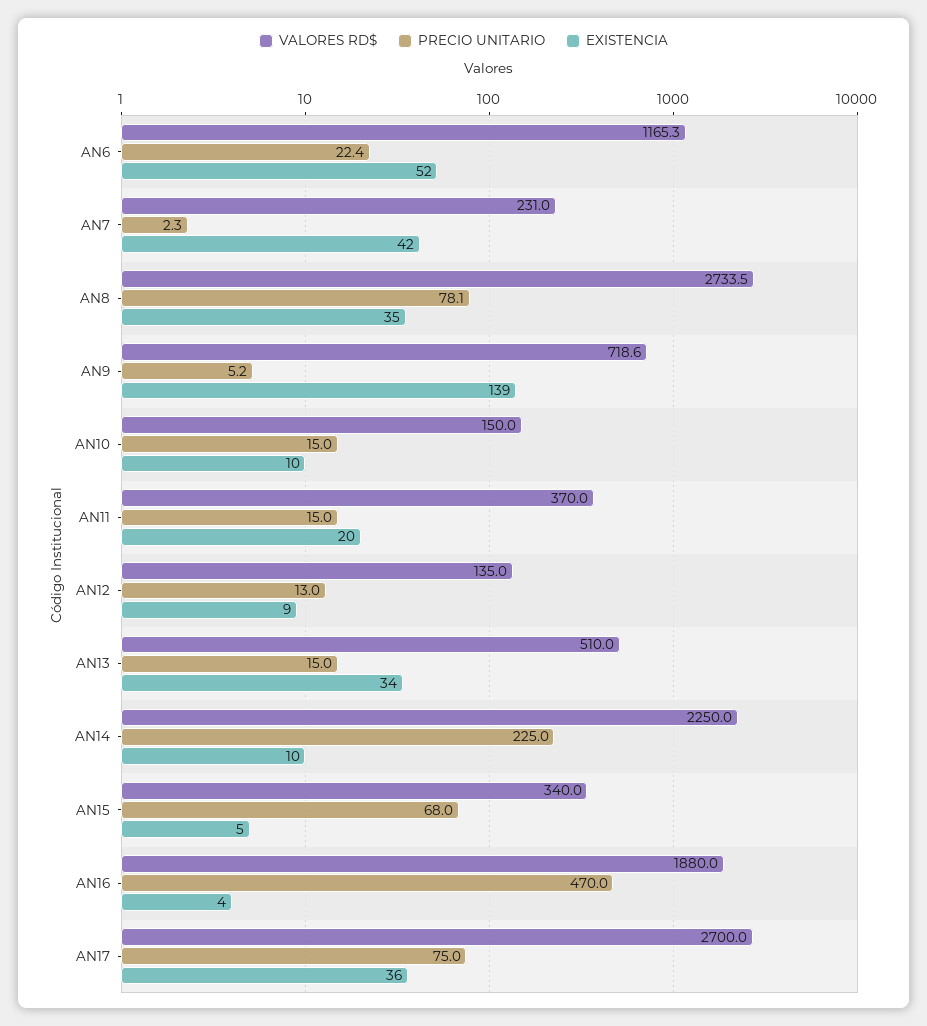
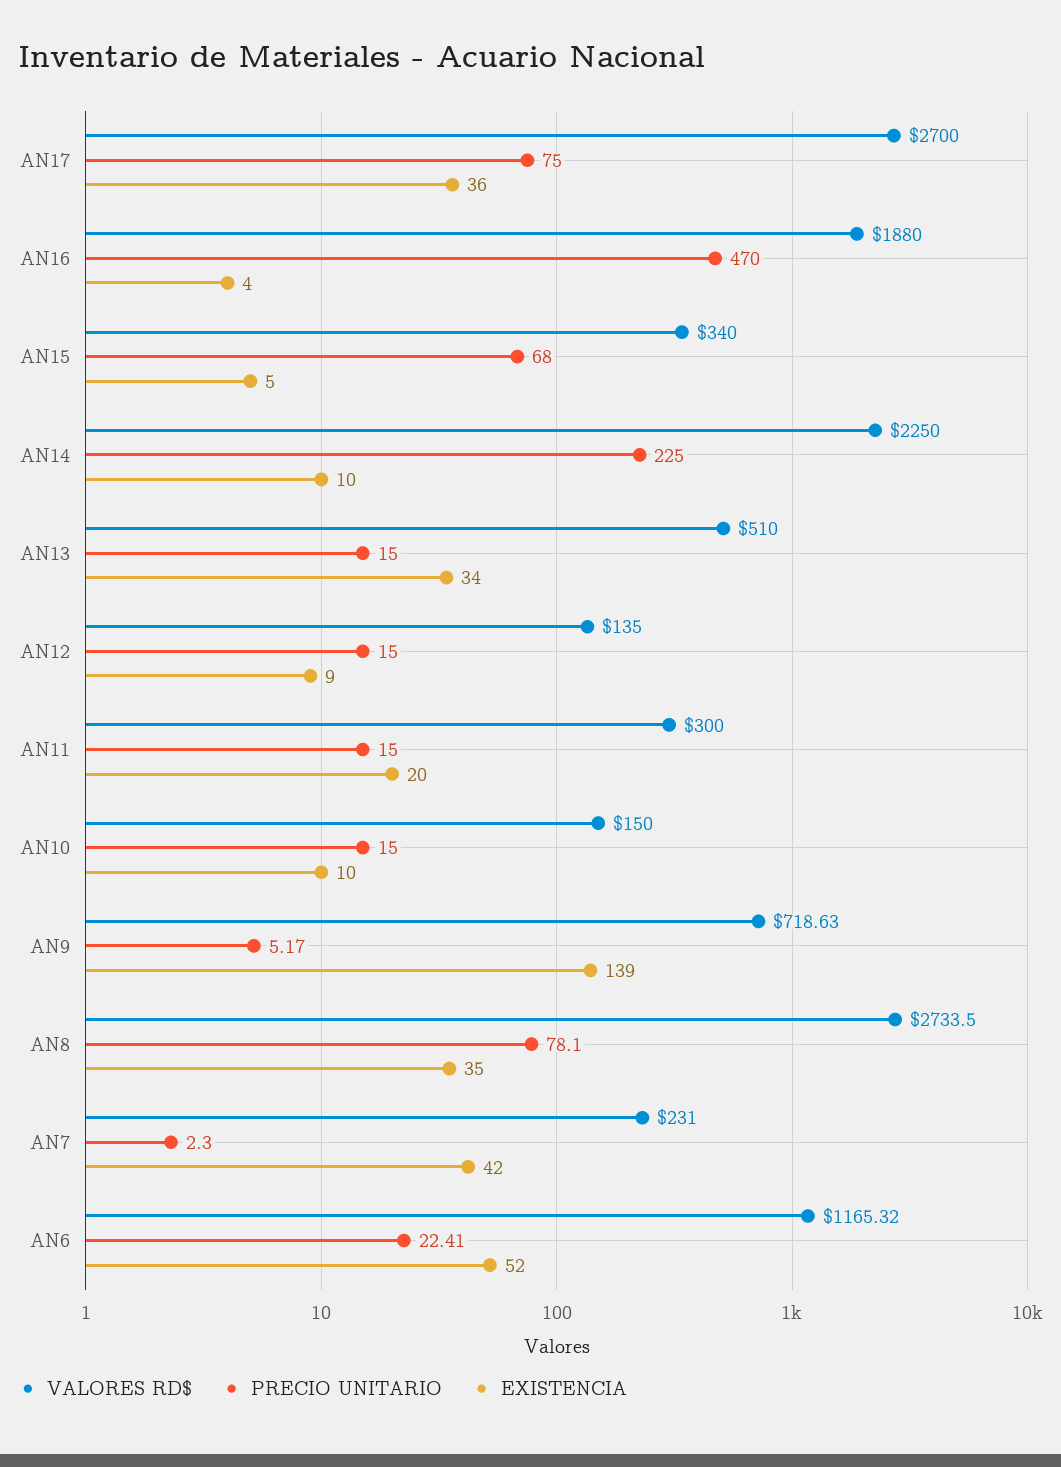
  {
    "VALORES RD$": {
      "AN6": 1165.32,
      "AN7": 231,
      "AN8": 2733.5,
      "AN9": 718.63,
      "AN10": 150,
-     "AN11": 370,
+     "AN11": 300,
      "AN12": 135,
      "AN13": 510,
      "AN14": 2250,
      "AN15": 340,
      "AN16": 1880,
      "AN17": 2700
    },
    "PRECIO UNITARIO": {
      "AN6": 22.41,
      "AN7": 2.3,
      "AN8": 78.1,
      "AN9": 5.17,
      "AN10": 15,
      "AN11": 15,
-     "AN12": 13,
+     "AN12": 15,
      "AN13": 15,
      "AN14": 225,
      "AN15": 68,
      "AN16": 470,
      "AN17": 75
    },
    "EXISTENCIA": {
      "AN6": 52,
      "AN7": 42,
      "AN8": 35,
      "AN9": 139,
      "AN10": 10,
      "AN11": 20,
      "AN12": 9,
      "AN13": 34,
      "AN14": 10,
      "AN15": 5,
      "AN16": 4,
      "AN17": 36
    }
  }

